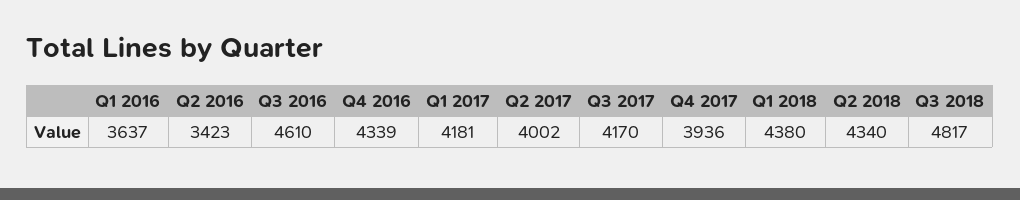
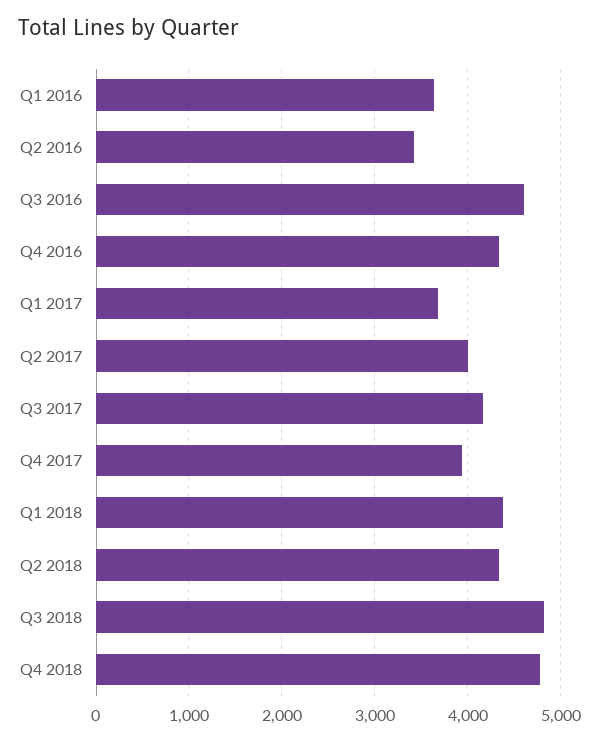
  {
    "Q1 2016": 3637,
    "Q2 2016": 3423,
    "Q3 2016": 4610,
    "Q4 2016": 4339,
-   "Q1 2017": 4181,
+   "Q1 2017": 3700,
    "Q2 2017": 4002,
    "Q3 2017": 4170,
    "Q4 2017": 3936,
    "Q1 2018": 4380,
    "Q2 2018": 4340,
-   "Q3 2018": 4817
+   "Q3 2018": 4817,
+   "Q4 2018": 4800
  }

